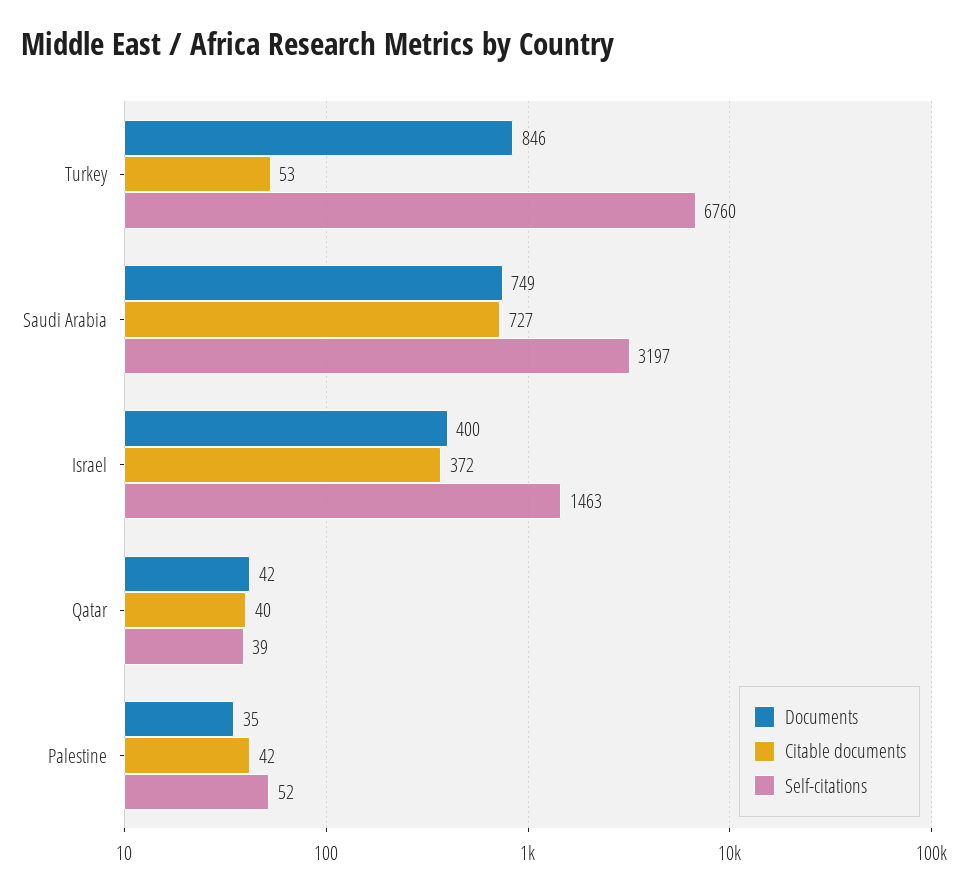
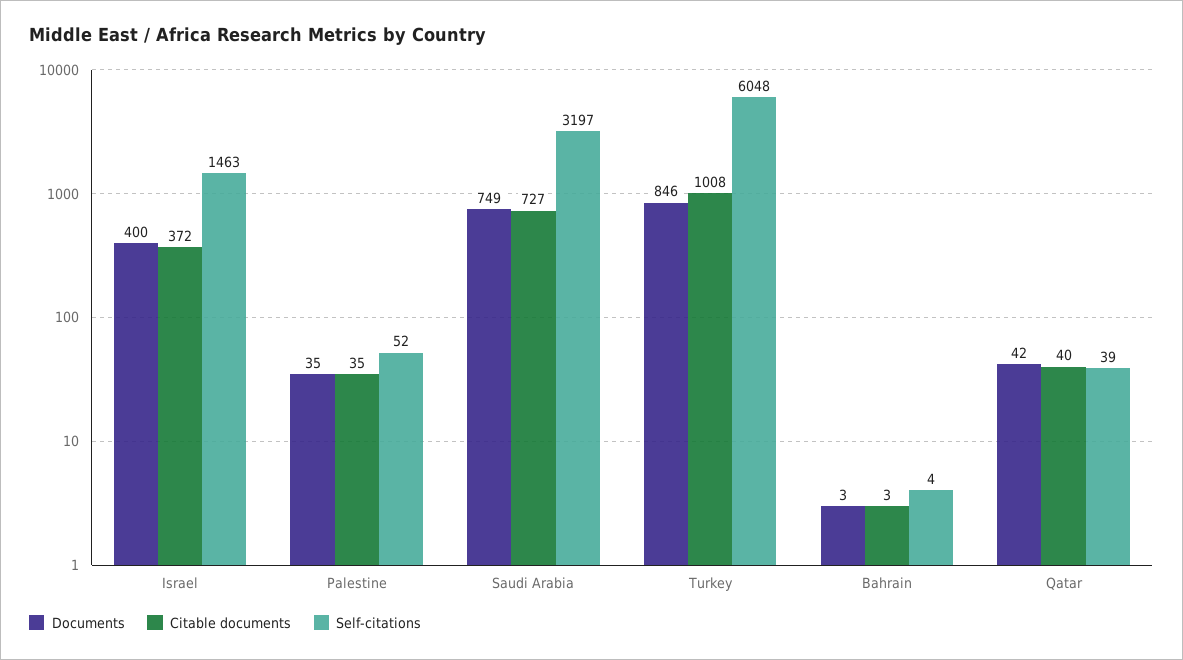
  {
    "Documents": {
      "Turkey": 846,
      "Saudi Arabia": 749,
      "Israel": 400,
      "Qatar": 42,
-     "Palestine": 35
+     "Palestine": 35,
+     "Bahrain": 3
    },
    "Citable documents": {
-     "Turkey": 53,
+     "Turkey": 1008,
      "Saudi Arabia": 727,
      "Israel": 372,
      "Qatar": 40,
-     "Palestine": 42
+     "Palestine": 35,
+     "Bahrain": 3
    },
    "Self-citations": {
-     "Turkey": 6760,
+     "Turkey": 6048,
      "Saudi Arabia": 3197,
      "Israel": 1463,
      "Qatar": 39,
-     "Palestine": 52
+     "Palestine": 52,
+     "Bahrain": 4
    }
  }

